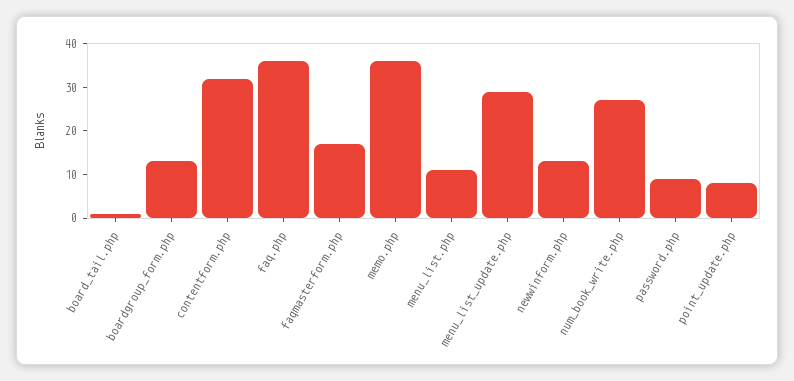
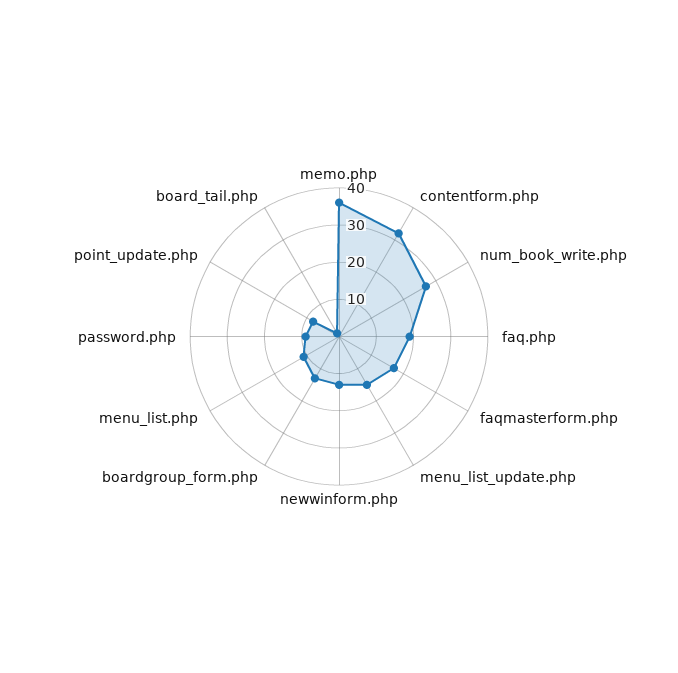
  {
    "board_tail.php": 0,
    "boardgroup_form.php": 15,
    "contentform.php": 30,
-   "faq.php": 35,
+   "faq.php": 20,
    "faqmasterform.php": 15,
    "memo.php": 35,
    "menu_list.php": 10,
-   "menu_list_update.php": 30,
+   "menu_list_update.php": 15,
    "newwinform.php": 15,
    "num_book_write.php": 25,
    "password.php": 10,
    "point_update.php": 10
  }

